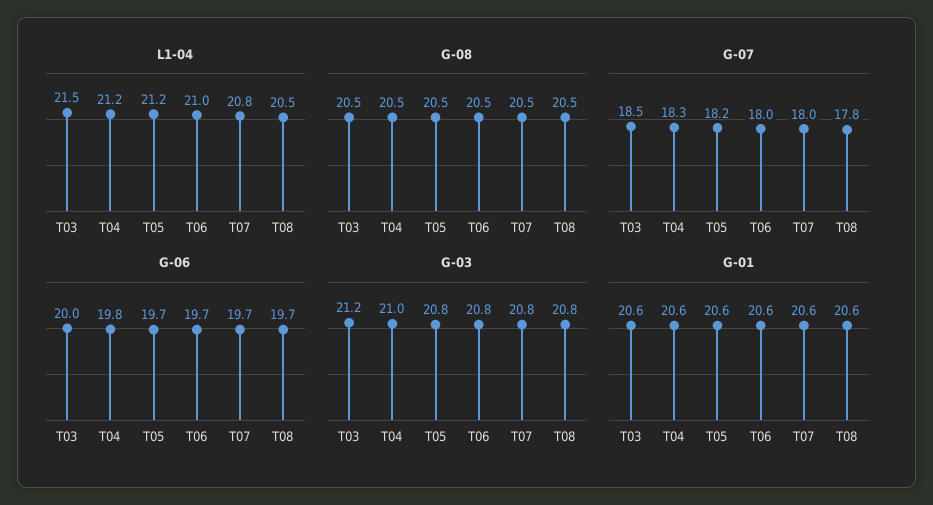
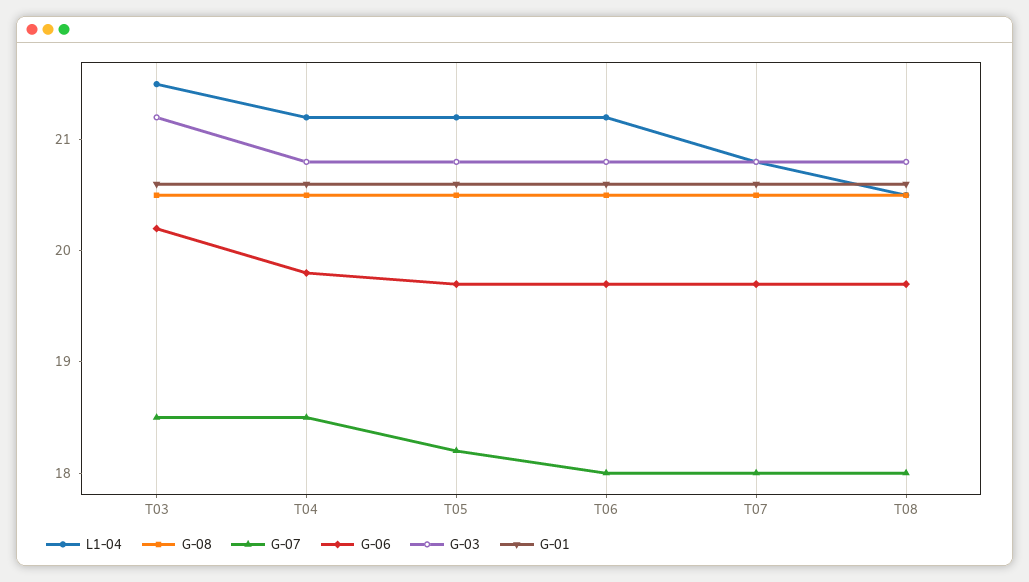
  {
    "L1-04": {
      "T03": 21.5,
      "T04": 21.2,
      "T05": 21.2,
-     "T06": 21,
+     "T06": 21.2,
      "T07": 20.8,
      "T08": 20.5
    },
    "G-08": {
      "T03": 20.5,
      "T04": 20.5,
      "T05": 20.5,
      "T06": 20.5,
      "T07": 20.5,
      "T08": 20.5
    },
    "G-07": {
      "T03": 18.5,
-     "T04": 18.3,
+     "T04": 18.5,
      "T05": 18.2,
      "T06": 18,
      "T07": 18,
-     "T08": 17.8
+     "T08": 18
    },
    "G-06": {
-     "T03": 20,
+     "T03": 20.2,
      "T04": 19.8,
      "T05": 19.7,
      "T06": 19.7,
      "T07": 19.7,
      "T08": 19.7
    },
    "G-03": {
      "T03": 21.2,
-     "T04": 21,
+     "T04": 20.8,
      "T05": 20.8,
      "T06": 20.8,
      "T07": 20.8,
      "T08": 20.8
    },
    "G-01": {
      "T03": 20.6,
      "T04": 20.6,
      "T05": 20.6,
      "T06": 20.6,
      "T07": 20.6,
      "T08": 20.6
    }
  }

